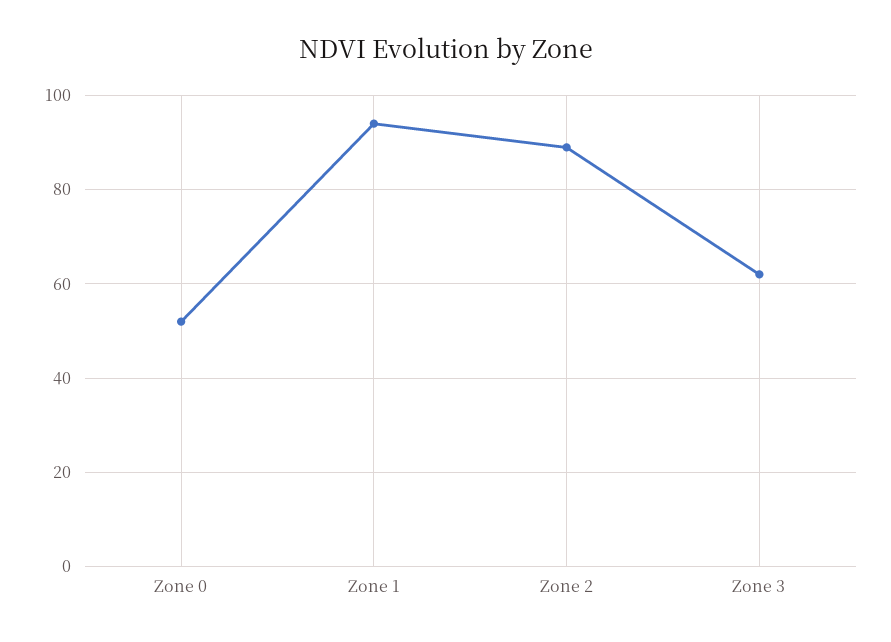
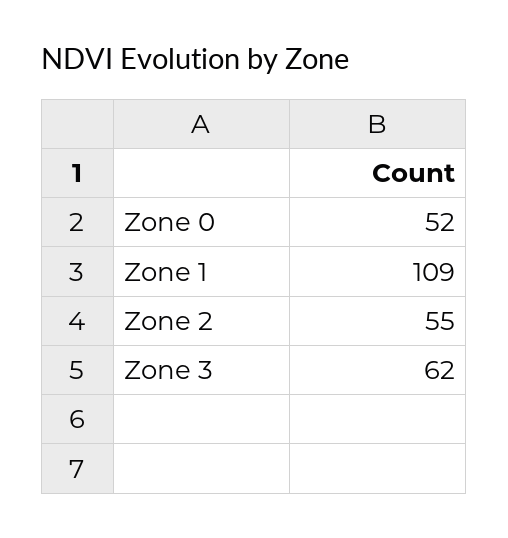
  {
    "Zone 0": 52,
-   "Zone 1": 95,
+   "Zone 1": 109,
-   "Zone 2": 90,
+   "Zone 2": 55,
    "Zone 3": 62
  }

